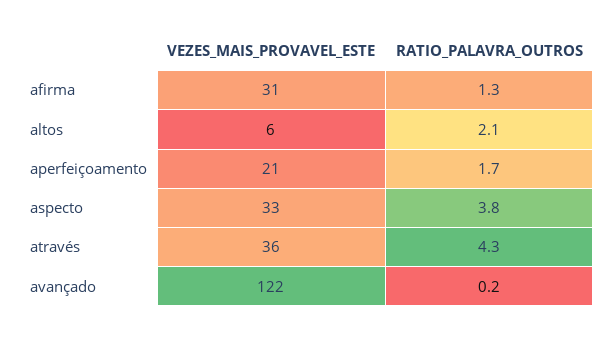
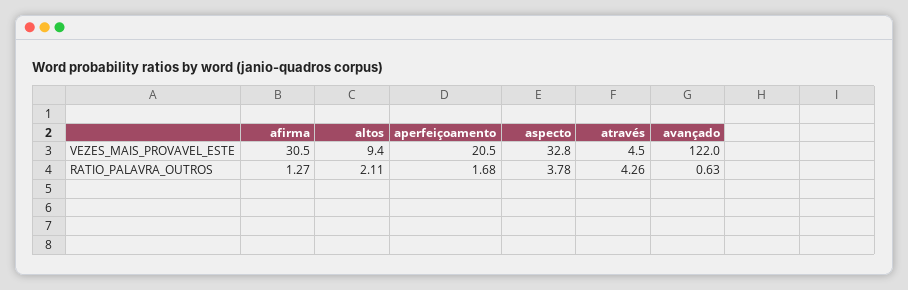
  {
    "VEZES_MAIS_PROVAVEL_ESTE": {
      "afirma": 30.5,
-     "altos": 6,
+     "altos": 9.4,
      "aperfeiçoamento": 20.5,
      "aspecto": 32.8,
-     "através": 36,
+     "através": 4.5,
      "avançado": 122
    },
    "RATIO_PALAVRA_OUTROS": {
      "afirma": 1.27,
      "altos": 2.11,
      "aperfeiçoamento": 1.68,
      "aspecto": 3.78,
      "através": 4.26,
-     "avançado": 0.2
+     "avançado": 0.63
    }
  }

